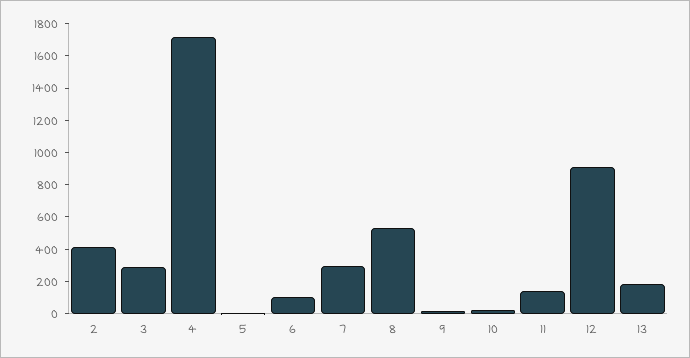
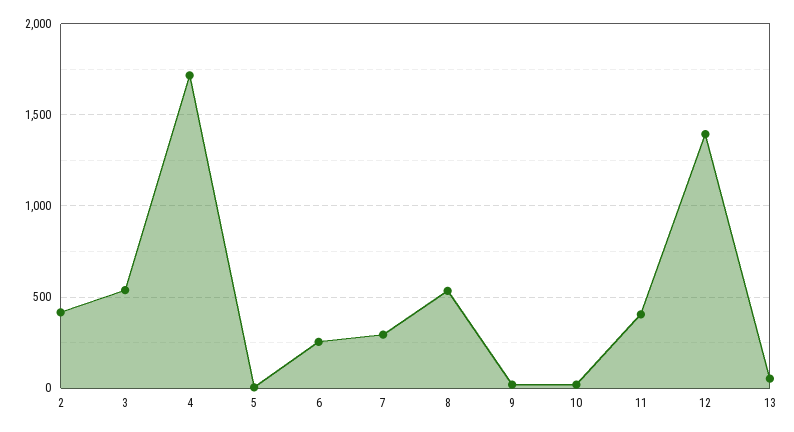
  {
    "2": 400,
-   "3": 300,
+   "3": 550,
    "4": 1700,
    "5": 0,
-   "6": 100,
+   "6": 250,
    "7": 300,
    "8": 550,
    "9": 0,
    "10": 0,
-   "11": 150,
+   "11": 400,
-   "12": 900,
+   "12": 1400,
-   "13": 200
+   "13": 50
  }

